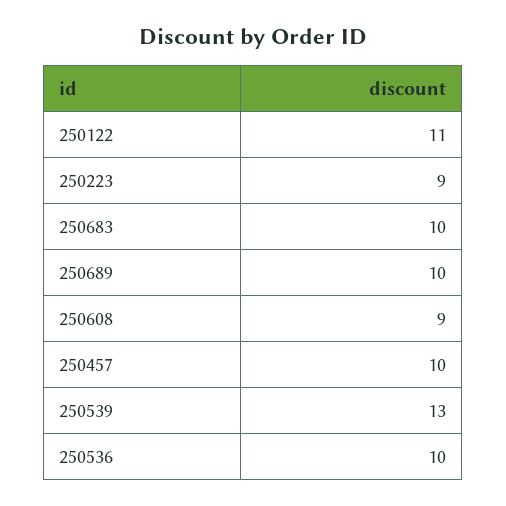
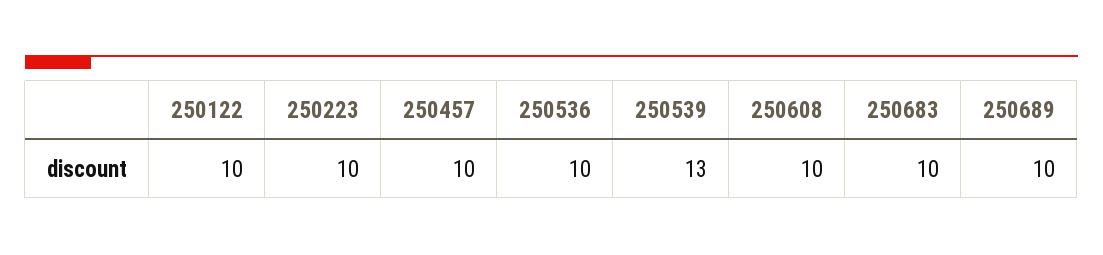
  {
-   "250122": 11,
+   "250122": 10,
-   "250223": 9,
+   "250223": 10,
    "250683": 10,
    "250689": 10,
-   "250608": 9,
+   "250608": 10,
    "250457": 10,
    "250539": 13,
    "250536": 10
  }

